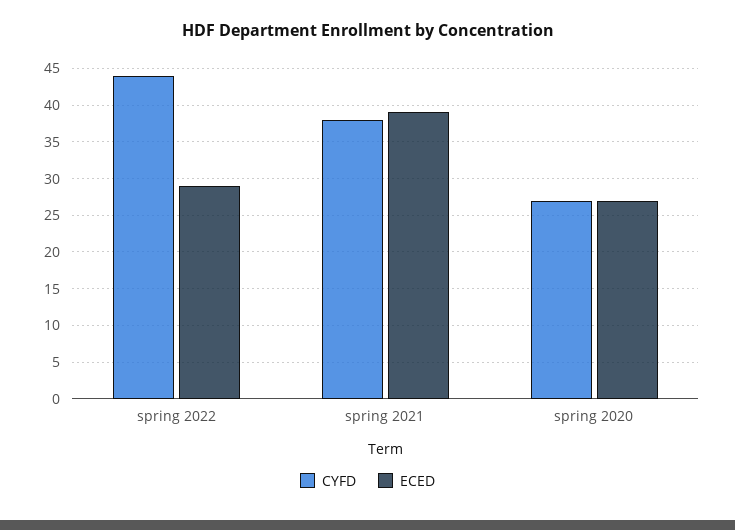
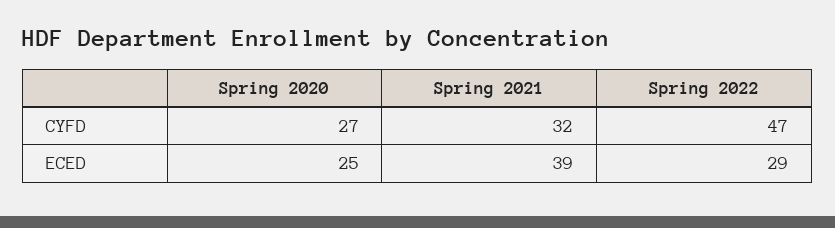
  {
    "CYFD": {
-     "spring 2022": 44,
+     "spring 2022": 47,
-     "spring 2021": 38,
+     "spring 2021": 32,
      "spring 2020": 27
    },
    "ECED": {
      "spring 2022": 29,
      "spring 2021": 39,
-     "spring 2020": 27
+     "spring 2020": 25
    }
  }

